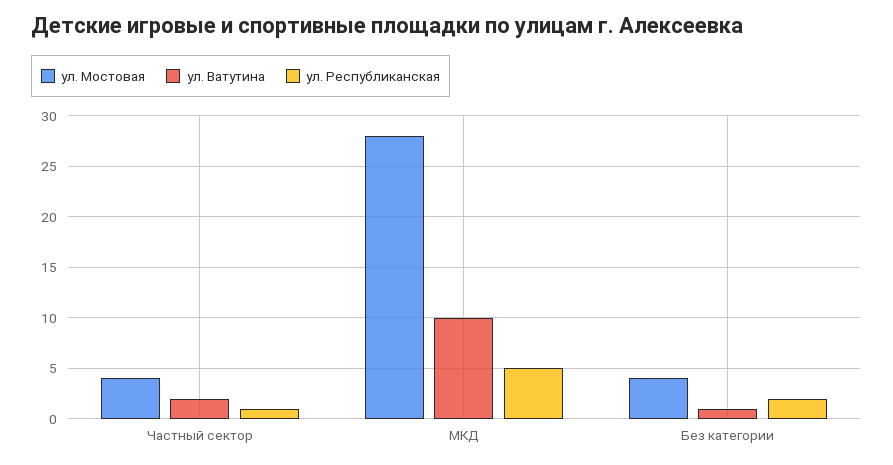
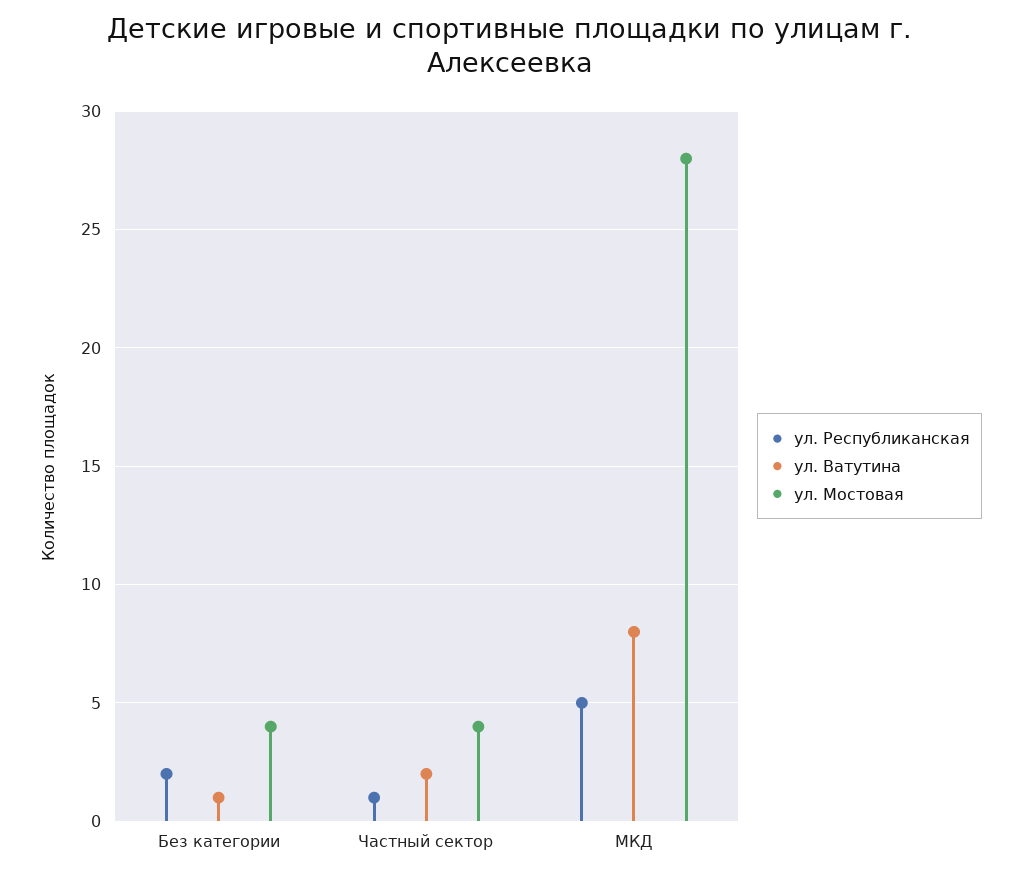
  {
    "ул. Мостовая": {
      "Частный сектор": 4,
      "МКД": 28,
      "Без категории": 4
    },
    "ул. Ватутина": {
      "Частный сектор": 2,
-     "МКД": 10,
+     "МКД": 8,
      "Без категории": 1
    },
    "ул. Республиканская": {
      "Частный сектор": 1,
      "МКД": 5,
      "Без категории": 2
    }
  }

